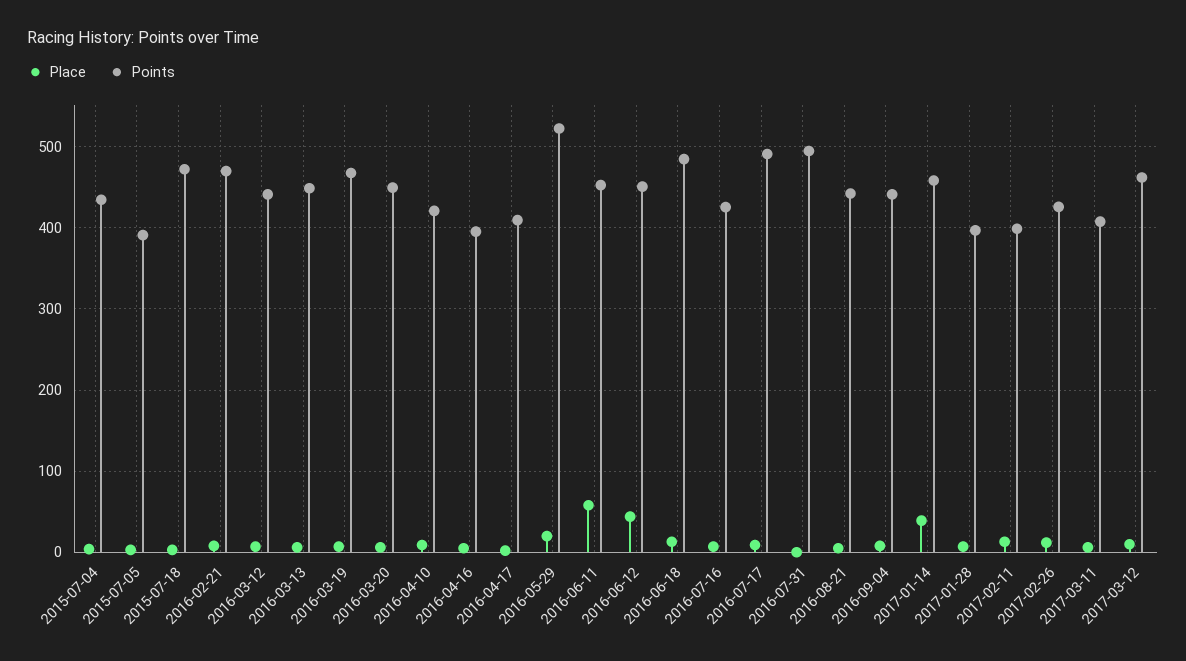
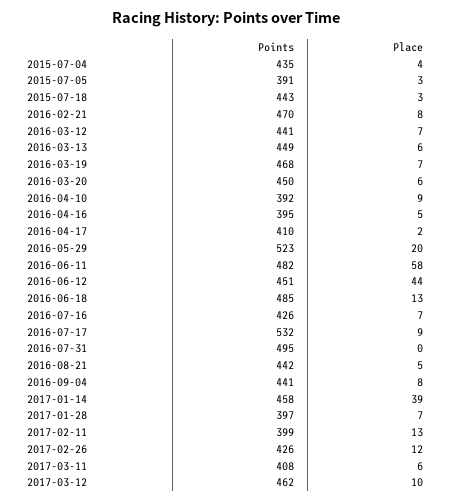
  {
    "Place": {
      "2015-07-04": 4,
      "2015-07-05": 3,
      "2015-07-18": 3,
      "2016-02-21": 8,
      "2016-03-12": 7,
      "2016-03-13": 6,
      "2016-03-19": 7,
      "2016-03-20": 6,
      "2016-04-10": 9,
      "2016-04-16": 5,
      "2016-04-17": 2,
      "2016-05-29": 20,
      "2016-06-11": 58,
      "2016-06-12": 44,
      "2016-06-18": 13,
      "2016-07-16": 7,
      "2016-07-17": 9,
      "2016-07-31": 0,
      "2016-08-21": 5,
      "2016-09-04": 8,
      "2017-01-14": 39,
      "2017-01-28": 7,
      "2017-02-11": 13,
      "2017-02-26": 12,
      "2017-03-11": 6,
      "2017-03-12": 10
    },
    "Points": {
      "2015-07-04": 435,
      "2015-07-05": 391,
-     "2015-07-18": 470,
+     "2015-07-18": 443,
      "2016-02-21": 470,
      "2016-03-12": 441,
      "2016-03-13": 449,
      "2016-03-19": 468,
      "2016-03-20": 450,
-     "2016-04-10": 420,
+     "2016-04-10": 392,
      "2016-04-16": 395,
      "2016-04-17": 410,
      "2016-05-29": 523,
-     "2016-06-11": 450,
+     "2016-06-11": 482,
      "2016-06-12": 451,
      "2016-06-18": 485,
      "2016-07-16": 426,
-     "2016-07-17": 490,
+     "2016-07-17": 532,
      "2016-07-31": 495,
      "2016-08-21": 442,
      "2016-09-04": 441,
      "2017-01-14": 458,
      "2017-01-28": 397,
      "2017-02-11": 399,
      "2017-02-26": 426,
      "2017-03-11": 408,
      "2017-03-12": 462
    }
  }

